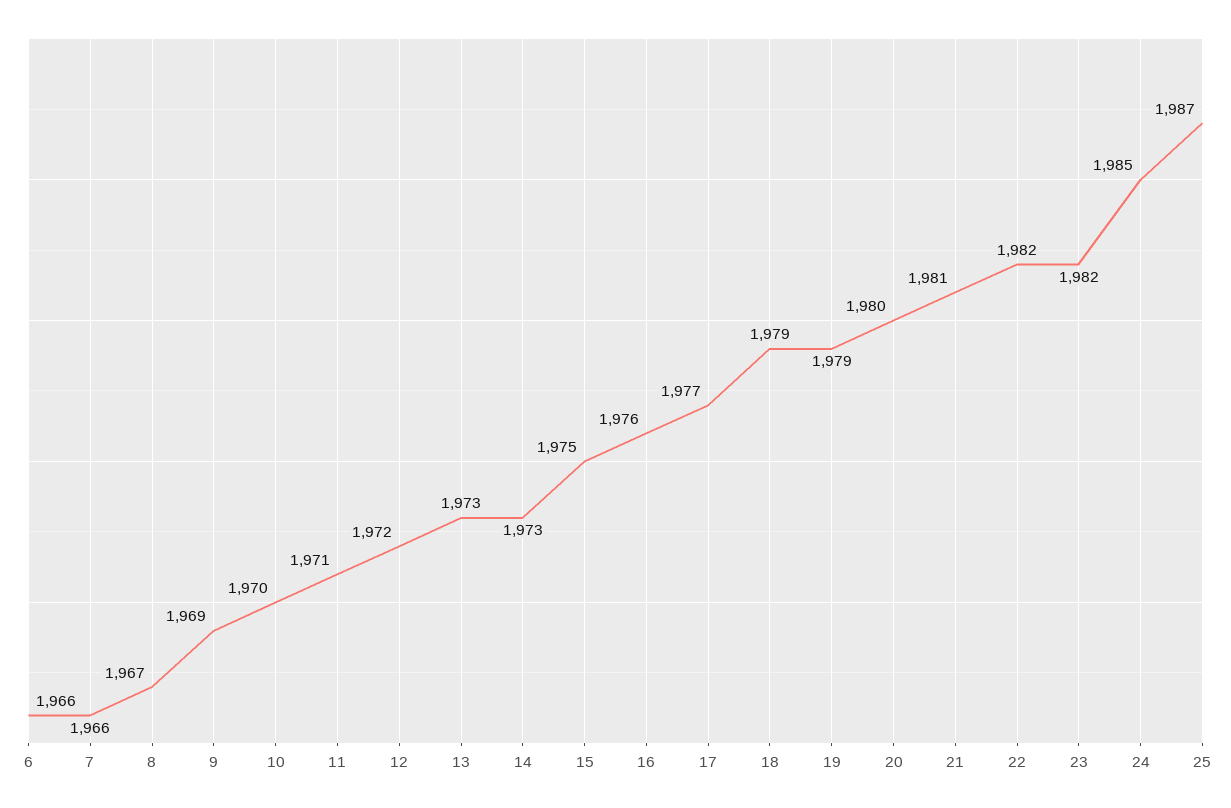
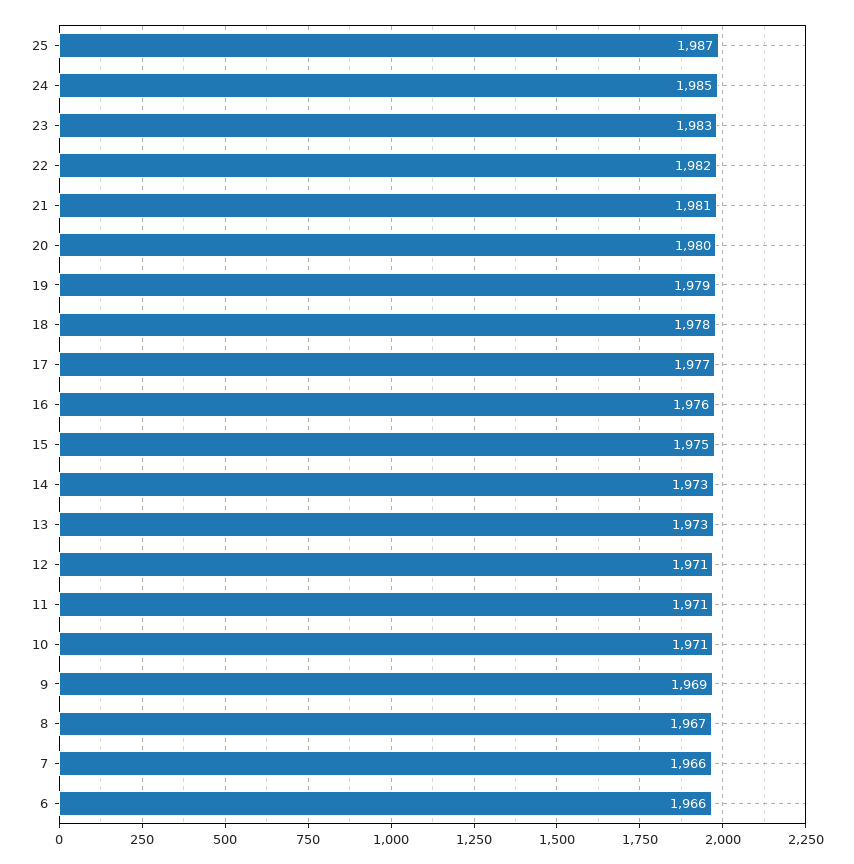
  {
    "6": 1966,
    "7": 1966,
    "8": 1967,
    "9": 1969,
-   "10": 1970,
+   "10": 1971,
    "11": 1971,
-   "12": 1972,
+   "12": 1971,
    "13": 1973,
    "14": 1973,
    "15": 1975,
    "16": 1976,
    "17": 1977,
-   "18": 1979,
+   "18": 1978,
    "19": 1979,
    "20": 1980,
    "21": 1981,
    "22": 1982,
-   "23": 1982,
+   "23": 1983,
    "24": 1985,
    "25": 1987
  }

